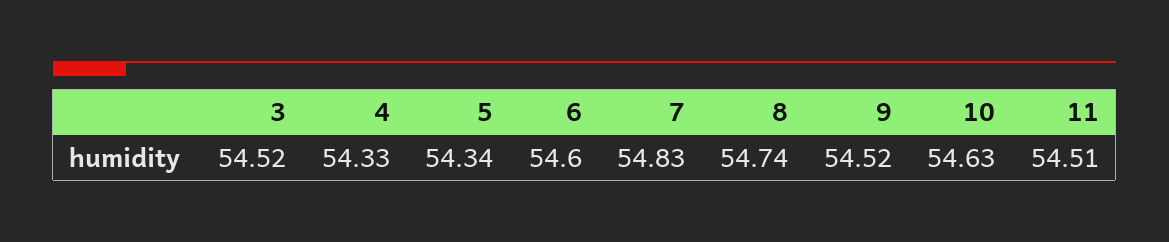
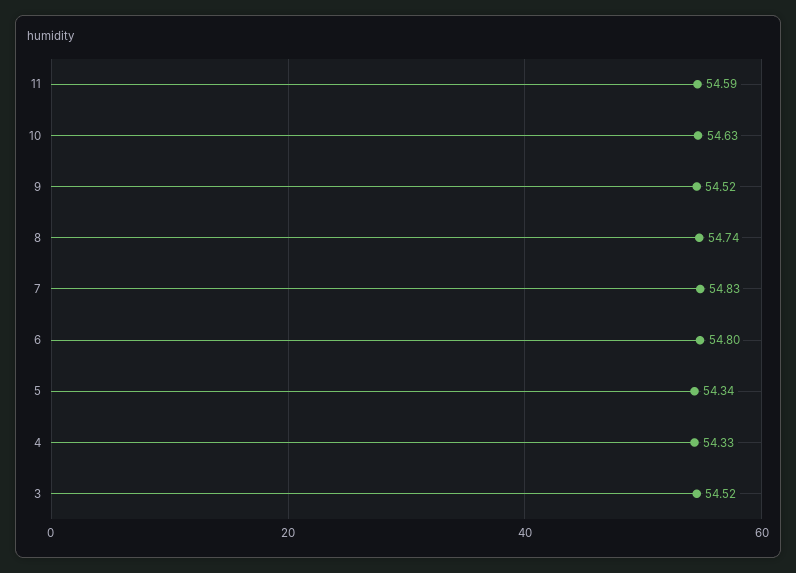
  {
    "3": 54.52,
    "4": 54.33,
    "5": 54.34,
-   "6": 54.6,
+   "6": 54.8,
    "7": 54.83,
    "8": 54.74,
    "9": 54.52,
    "10": 54.63,
-   "11": 54.51
+   "11": 54.59
  }

